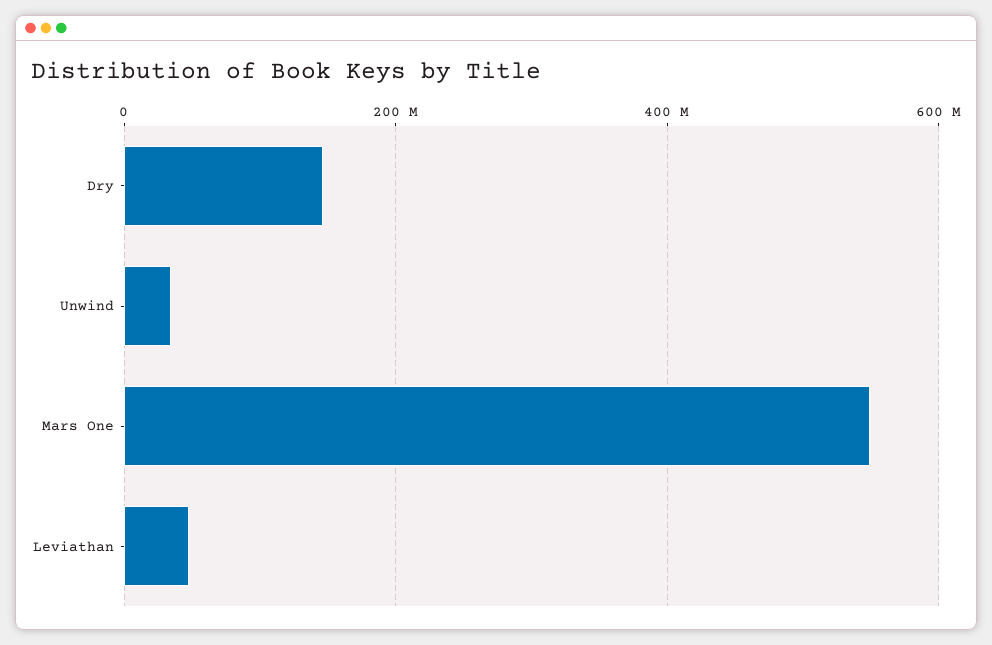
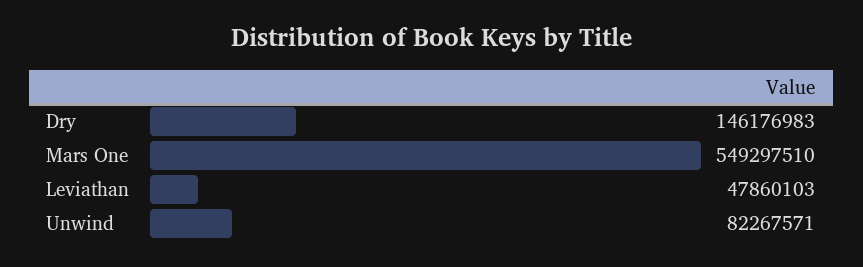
  {
    "Dry": 146176983,
-   "Unwind": 40000000,
+   "Unwind": 82267571,
    "Mars One": 549297510,
    "Leviathan": 47860103
  }

